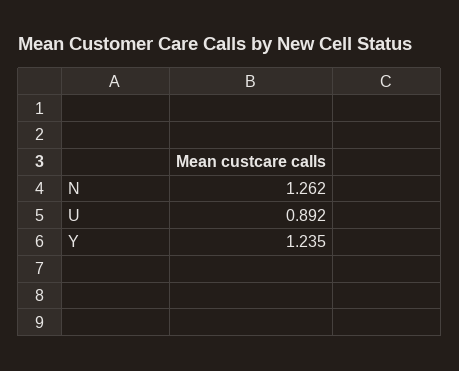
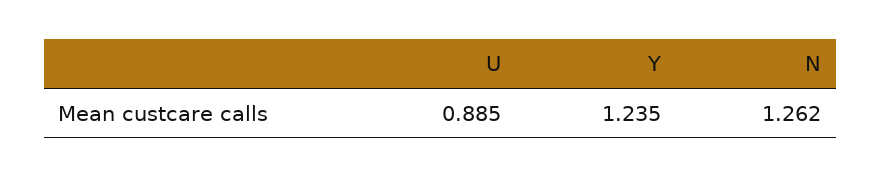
  {
    "N": 1.262,
-   "U": 0.892,
+   "U": 0.885,
    "Y": 1.235
  }

